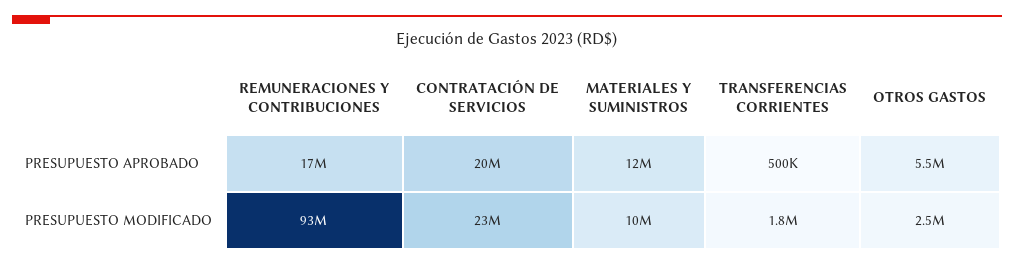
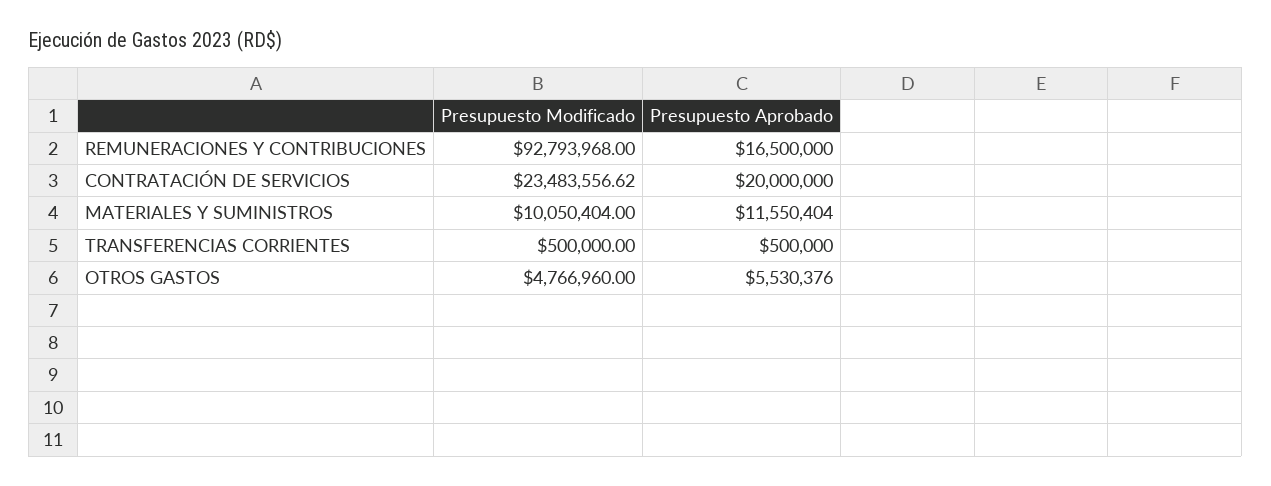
  {
    "REMUNERACIONES Y CONTRIBUCIONES": {
      "PRESUPUESTO APROBADO": 16500000,
      "PRESUPUESTO MODIFICADO": 92793968
    },
    "CONTRATACIÓN DE SERVICIOS": {
      "PRESUPUESTO APROBADO": 20000000,
      "PRESUPUESTO MODIFICADO": 23483556.62
    },
    "MATERIALES Y SUMINISTROS": {
      "PRESUPUESTO APROBADO": 11550404,
      "PRESUPUESTO MODIFICADO": 10050404
    },
    "TRANSFERENCIAS CORRIENTES": {
      "PRESUPUESTO APROBADO": 500000,
-     "PRESUPUESTO MODIFICADO": 1800000
+     "PRESUPUESTO MODIFICADO": 500000
    },
    "OTROS GASTOS": {
      "PRESUPUESTO APROBADO": 5530376,
-     "PRESUPUESTO MODIFICADO": 2500000
+     "PRESUPUESTO MODIFICADO": 4766960
    }
  }

